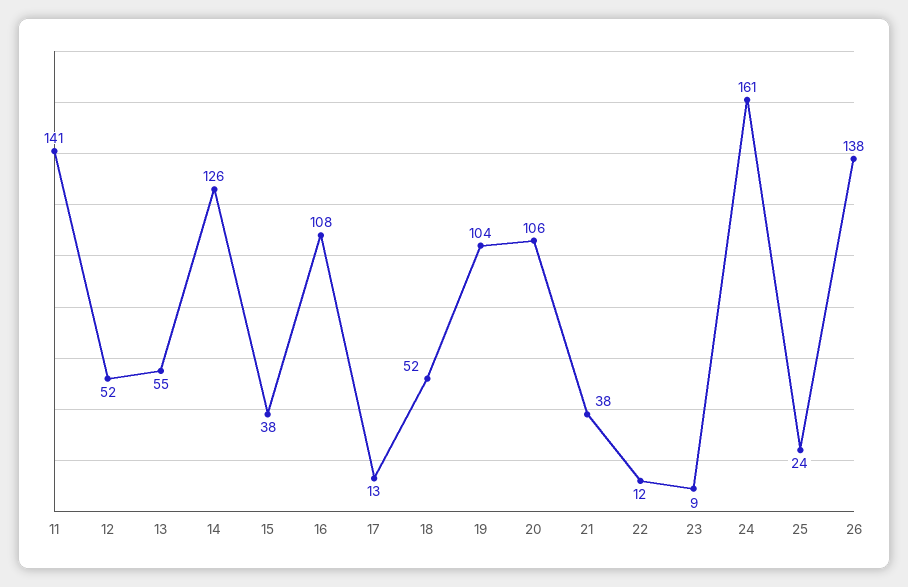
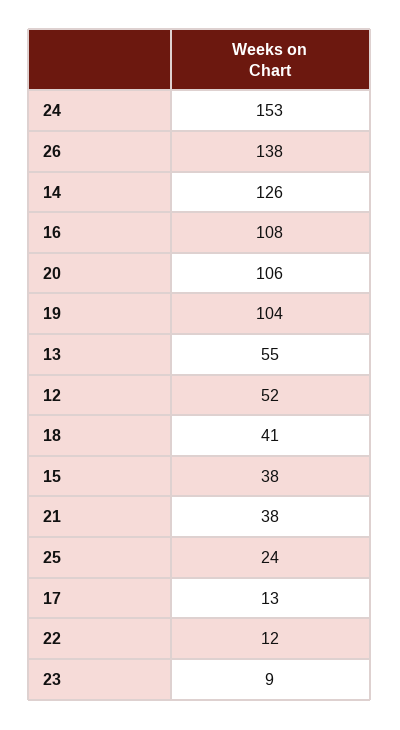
  {
-   "11": 141,
    "12": 52,
    "13": 55,
    "14": 126,
    "15": 38,
    "16": 108,
    "17": 13,
-   "18": 52,
+   "18": 41,
    "19": 104,
    "20": 106,
    "21": 38,
    "22": 12,
    "23": 9,
-   "24": 161,
+   "24": 153,
    "25": 24,
    "26": 138
  }

